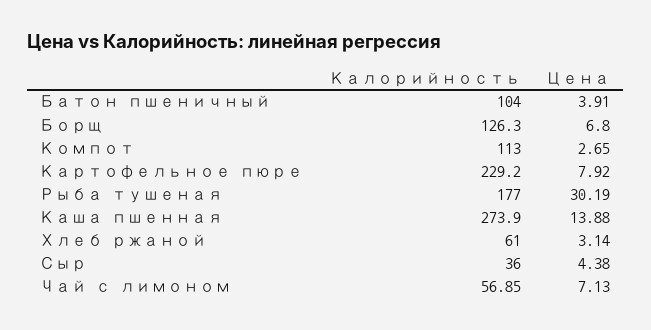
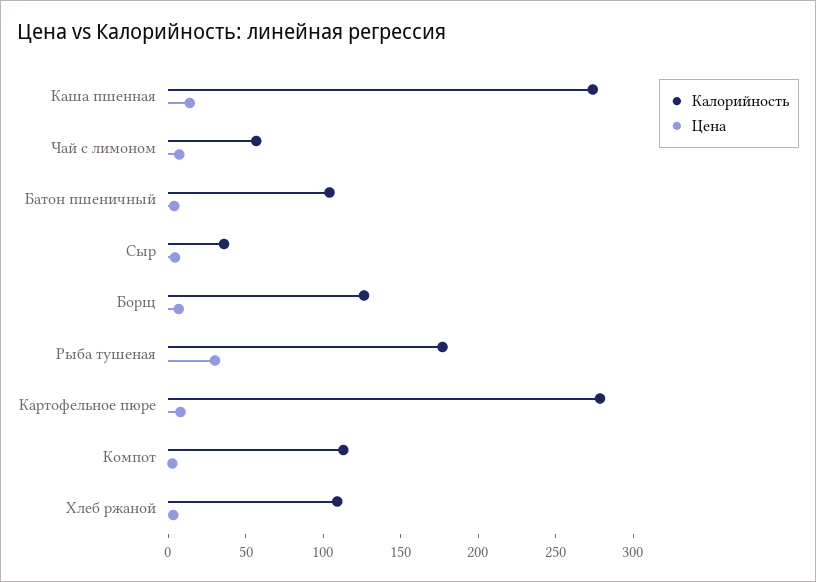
  {
    "Калорийность": {
      "Батон пшеничный": 104,
      "Борщ": 126.3,
      "Компот": 113,
-     "Картофельное пюре": 229.2,
+     "Картофельное пюре": 280,
      "Рыба тушеная": 177,
      "Каша пшенная": 273.9,
-     "Хлеб ржаной": 61,
+     "Хлеб ржаной": 110,
      "Сыр": 36,
      "Чай с лимоном": 56.85
    },
    "Цена": {
      "Батон пшеничный": 3.91,
      "Борщ": 6.8,
      "Компот": 2.65,
      "Картофельное пюре": 7.92,
      "Рыба тушеная": 30.19,
      "Каша пшенная": 13.88,
      "Хлеб ржаной": 3.14,
      "Сыр": 4.38,
      "Чай с лимоном": 7.13
    }
  }

